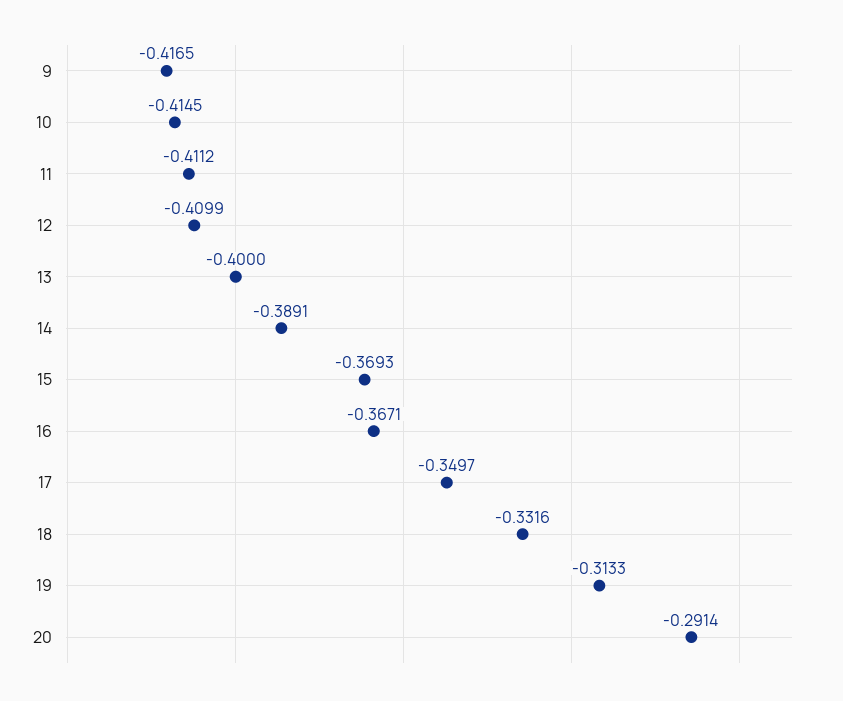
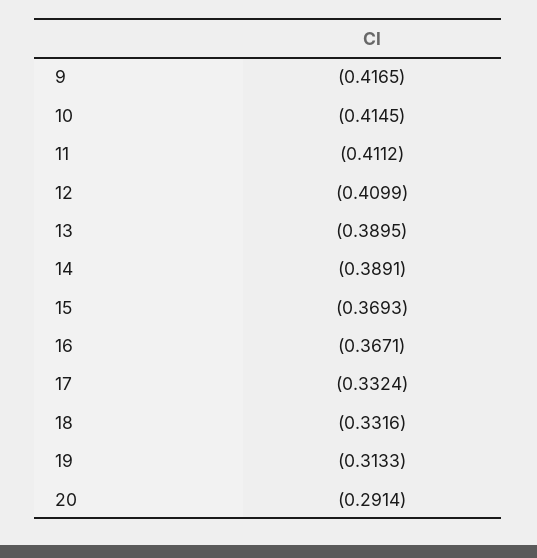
  {
    "9": -0.4165,
    "10": -0.4145,
    "11": -0.4112,
    "12": -0.4099,
-   "13": -0.4,
+   "13": -0.3895,
    "14": -0.3891,
    "15": -0.3693,
    "16": -0.3671,
-   "17": -0.3497,
+   "17": -0.3324,
    "18": -0.3316,
    "19": -0.3133,
    "20": -0.2914
  }

